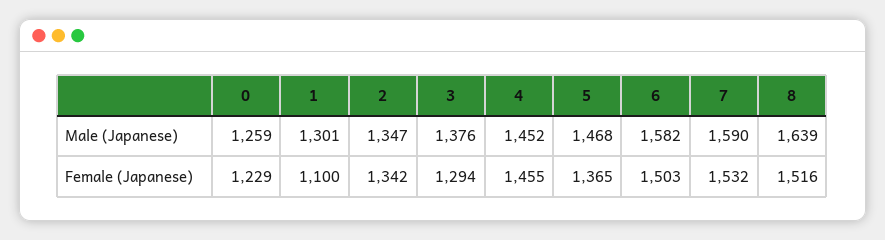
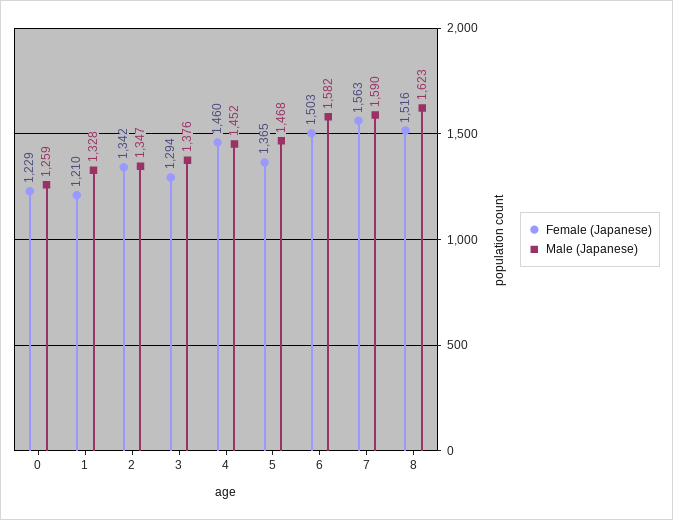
  {
    "Male (Japanese)": {
      "0": 1259,
-     "1": 1301,
+     "1": 1328,
      "2": 1347,
      "3": 1376,
      "4": 1452,
      "5": 1468,
      "6": 1582,
      "7": 1590,
-     "8": 1639
+     "8": 1623
    },
    "Female (Japanese)": {
      "0": 1229,
-     "1": 1100,
+     "1": 1210,
      "2": 1342,
      "3": 1294,
-     "4": 1455,
+     "4": 1460,
      "5": 1365,
      "6": 1503,
-     "7": 1532,
+     "7": 1563,
      "8": 1516
    }
  }

